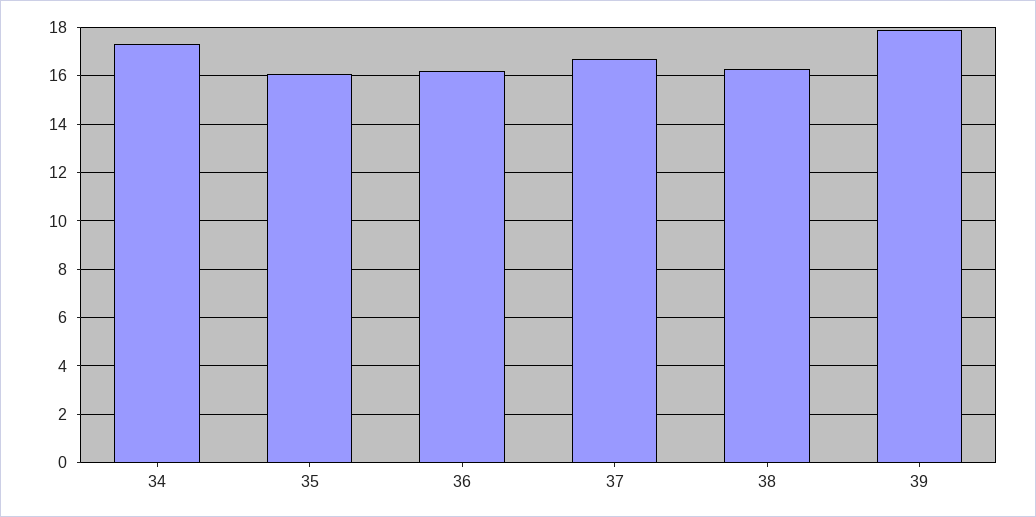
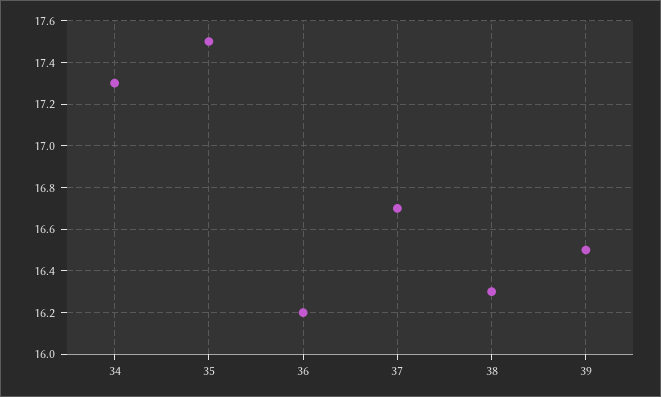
  {
    "34": 17.3,
-   "35": 16,
+   "35": 17.5,
    "36": 16.2,
    "37": 16.7,
    "38": 16.3,
-   "39": 18
+   "39": 16.5
  }

